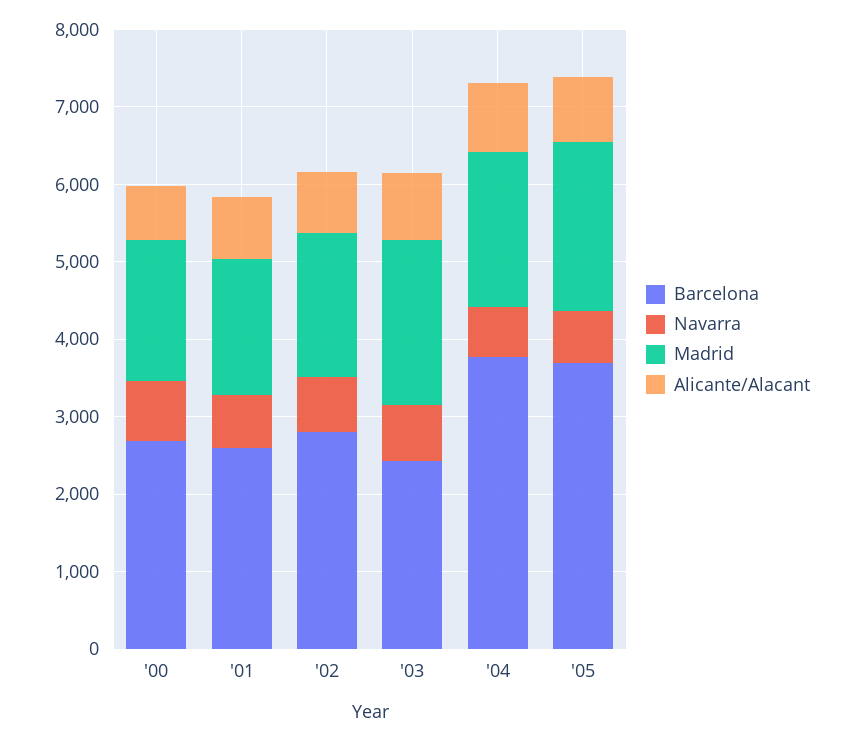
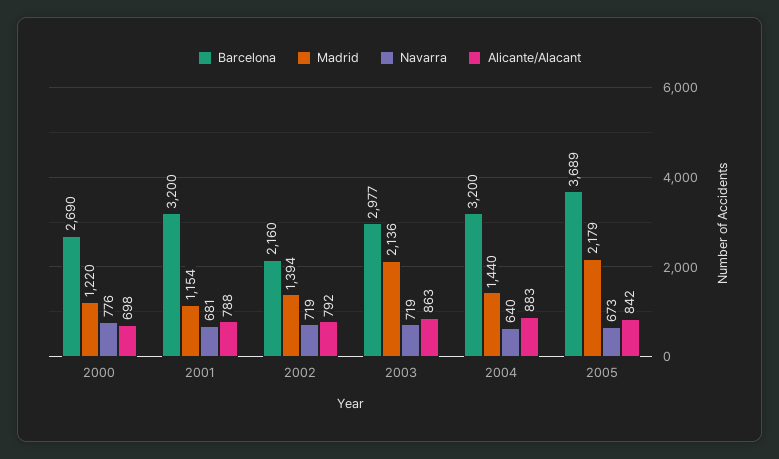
  {
    "Barcelona": {
      "'00": 2690,
-     "'01": 2600,
+     "'01": 3200,
-     "'02": 2800,
+     "'02": 2160,
-     "'03": 2400,
+     "'03": 2977,
-     "'04": 3800,
+     "'04": 3200,
      "'05": 3689
    },
    "Navarra": {
      "'00": 776,
      "'01": 681,
      "'02": 719,
      "'03": 719,
      "'04": 640,
      "'05": 673
    },
    "Madrid": {
-     "'00": 1800,
+     "'00": 1220,
-     "'01": 1800,
+     "'01": 1154,
-     "'02": 1800,
+     "'02": 1394,
      "'03": 2136,
-     "'04": 2000,
+     "'04": 1440,
      "'05": 2179
    },
    "Alicante/Alacant": {
      "'00": 698,
      "'01": 788,
      "'02": 792,
      "'03": 863,
      "'04": 883,
      "'05": 842
    }
  }

